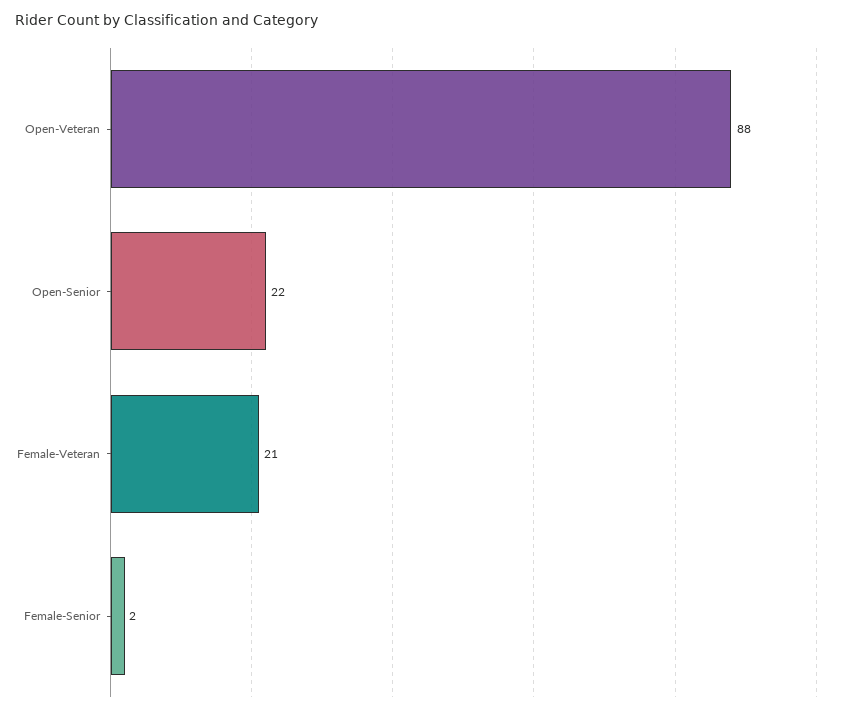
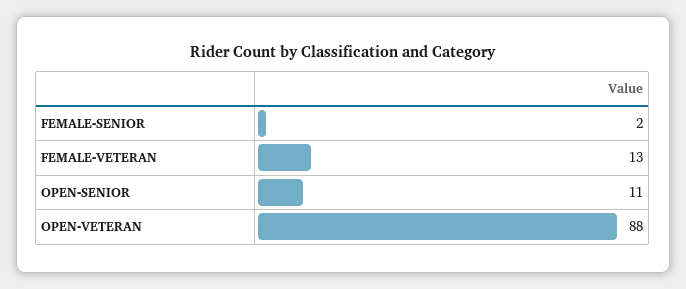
  {
    "Open-Veteran": 88,
-   "Open-Senior": 22,
+   "Open-Senior": 11,
-   "Female-Veteran": 21,
+   "Female-Veteran": 13,
    "Female-Senior": 2
  }

